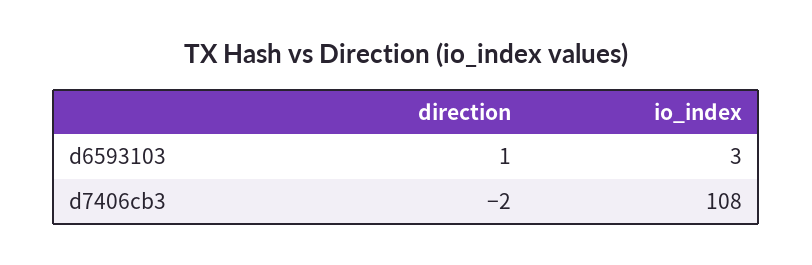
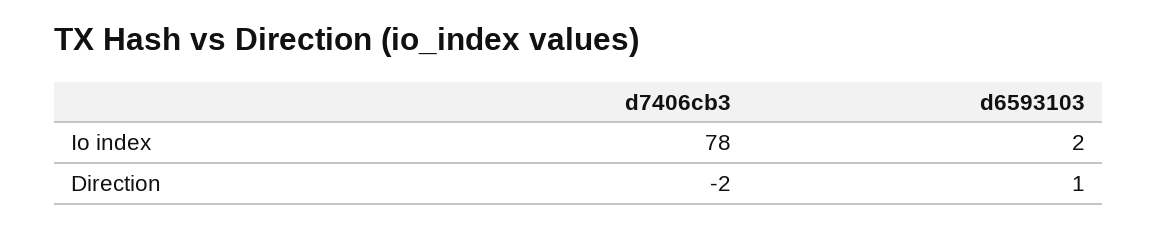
  {
    "direction": {
      "d6593103": 1,
      "d7406cb3": -2
    },
    "io_index": {
-     "d6593103": 3,
+     "d6593103": 2,
-     "d7406cb3": 108
+     "d7406cb3": 78
    }
  }

